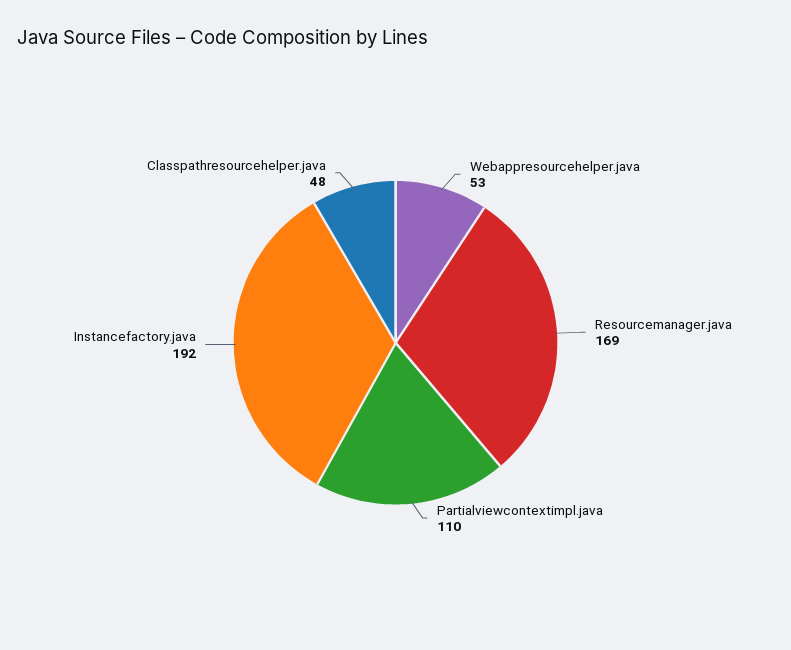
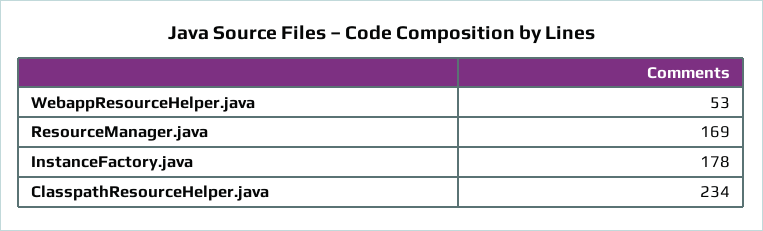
  {
    "Webappresourcehelper.java": 53,
    "Resourcemanager.java": 169,
-   "Partialviewcontextimpl.java": 110,
-   "Instancefactory.java": 192,
+   "Instancefactory.java": 178,
-   "Classpathresourcehelper.java": 48
+   "Classpathresourcehelper.java": 234
  }

